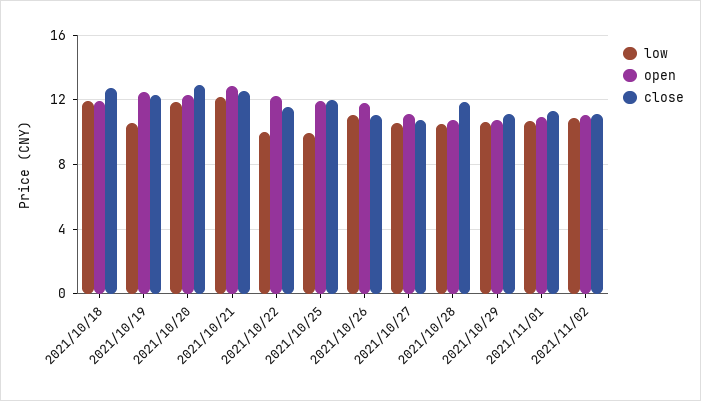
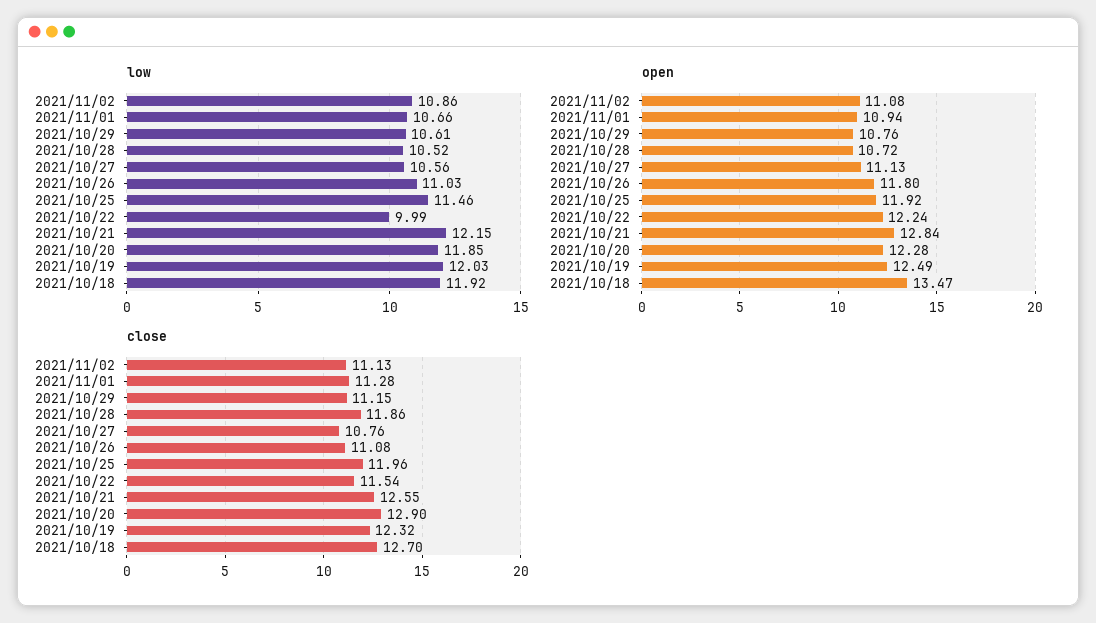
  {
    "low": {
      "2021/10/18": 11.92,
-     "2021/10/19": 10.5,
+     "2021/10/19": 12.03,
      "2021/10/20": 11.85,
      "2021/10/21": 12.15,
      "2021/10/22": 9.99,
-     "2021/10/25": 10,
+     "2021/10/25": 11.46,
      "2021/10/26": 11.03,
      "2021/10/27": 10.56,
      "2021/10/28": 10.52,
      "2021/10/29": 10.61,
      "2021/11/01": 10.66,
      "2021/11/02": 10.86
    },
    "open": {
-     "2021/10/18": 12,
+     "2021/10/18": 13.47,
      "2021/10/19": 12.49,
      "2021/10/20": 12.28,
      "2021/10/21": 12.84,
      "2021/10/22": 12.24,
      "2021/10/25": 11.92,
      "2021/10/26": 11.8,
      "2021/10/27": 11.13,
      "2021/10/28": 10.72,
      "2021/10/29": 10.76,
      "2021/11/01": 10.94,
      "2021/11/02": 11.08
    },
    "close": {
      "2021/10/18": 12.7,
      "2021/10/19": 12.32,
      "2021/10/20": 12.9,
      "2021/10/21": 12.55,
      "2021/10/22": 11.54,
      "2021/10/25": 11.96,
      "2021/10/26": 11.08,
      "2021/10/27": 10.76,
      "2021/10/28": 11.86,
      "2021/10/29": 11.15,
      "2021/11/01": 11.28,
      "2021/11/02": 11.13
    }
  }

